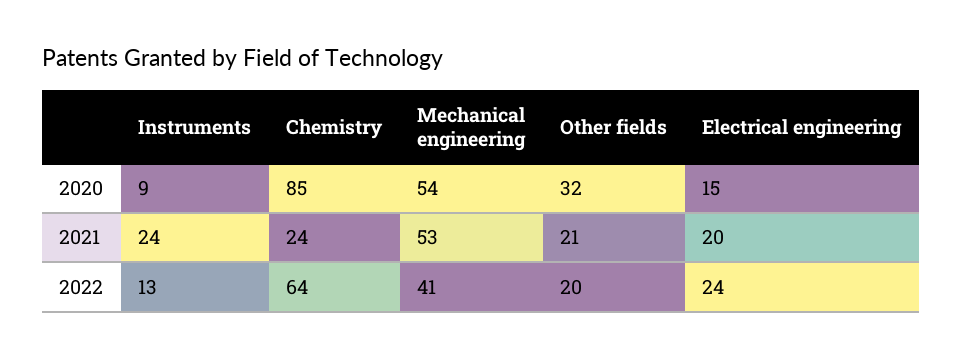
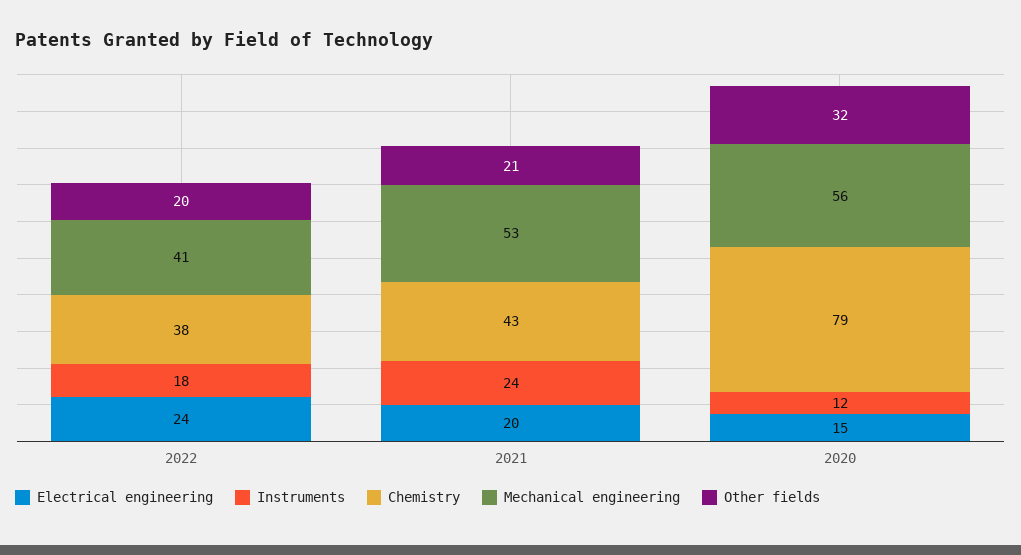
  {
    "Instruments": {
-     "2020": 9,
+     "2020": 12,
      "2021": 24,
-     "2022": 13
+     "2022": 18
    },
    "Chemistry": {
-     "2020": 85,
+     "2020": 79,
-     "2021": 24,
+     "2021": 43,
-     "2022": 64
+     "2022": 38
    },
    "Mechanical engineering": {
-     "2020": 54,
+     "2020": 56,
      "2021": 53,
      "2022": 41
    },
    "Other fields": {
      "2020": 32,
      "2021": 21,
      "2022": 20
    },
    "Electrical engineering": {
      "2020": 15,
      "2021": 20,
      "2022": 24
    }
  }

